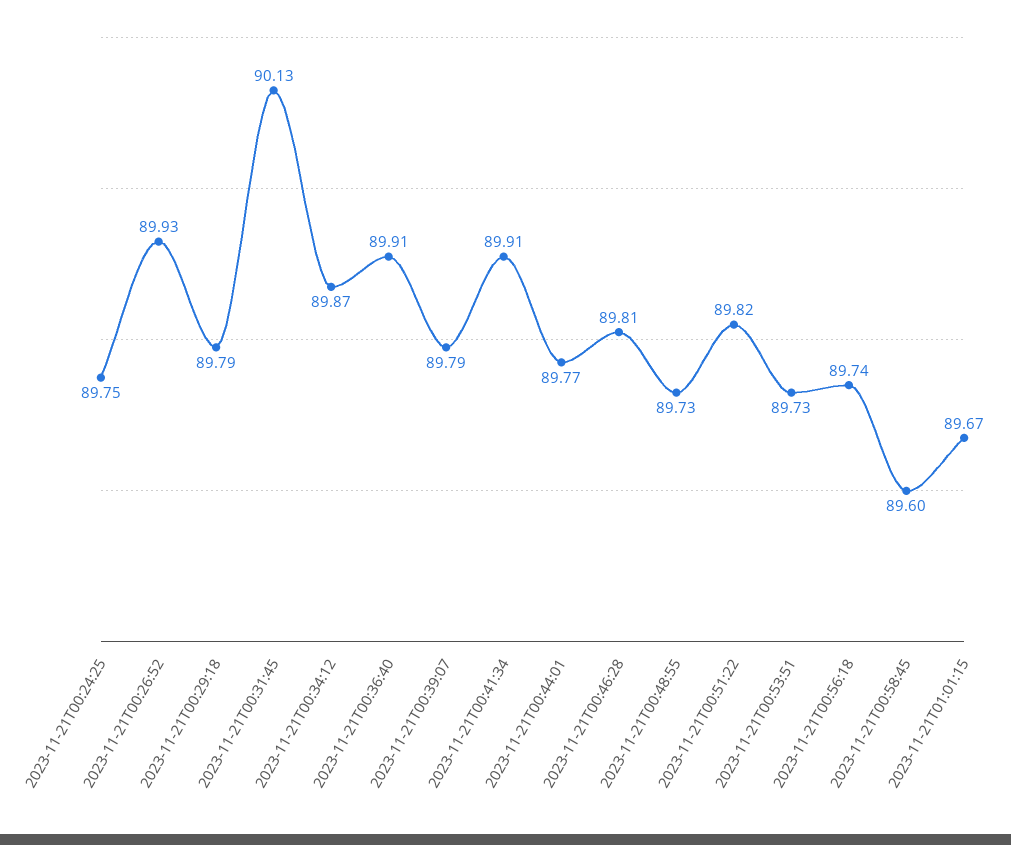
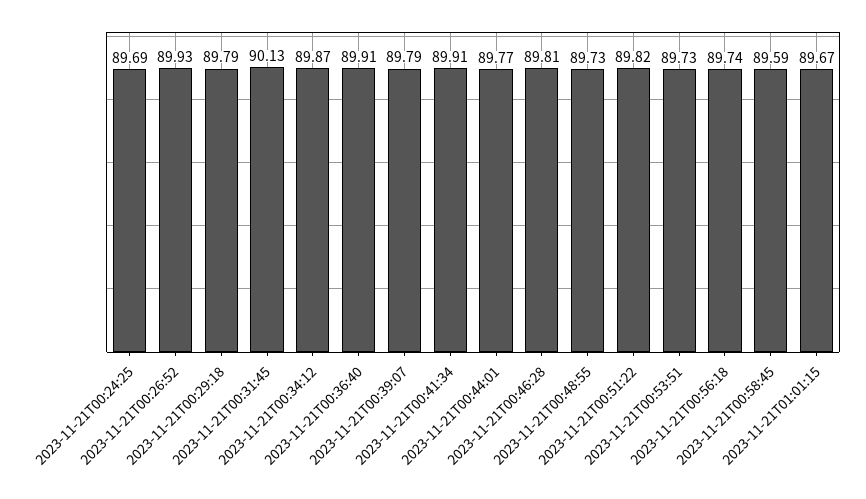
  {
-   "2023-11-21T00:24:25": 89.75,
+   "2023-11-21T00:24:25": 89.69,
    "2023-11-21T00:26:52": 89.93,
    "2023-11-21T00:29:18": 89.79,
    "2023-11-21T00:31:45": 90.13,
    "2023-11-21T00:34:12": 89.87,
    "2023-11-21T00:36:40": 89.91,
    "2023-11-21T00:39:07": 89.79,
    "2023-11-21T00:41:34": 89.91,
    "2023-11-21T00:44:01": 89.77,
    "2023-11-21T00:46:28": 89.81,
    "2023-11-21T00:48:55": 89.73,
    "2023-11-21T00:51:22": 89.82,
    "2023-11-21T00:53:51": 89.73,
    "2023-11-21T00:56:18": 89.74,
-   "2023-11-21T00:58:45": 89.6,
+   "2023-11-21T00:58:45": 89.59,
    "2023-11-21T01:01:15": 89.67
  }

